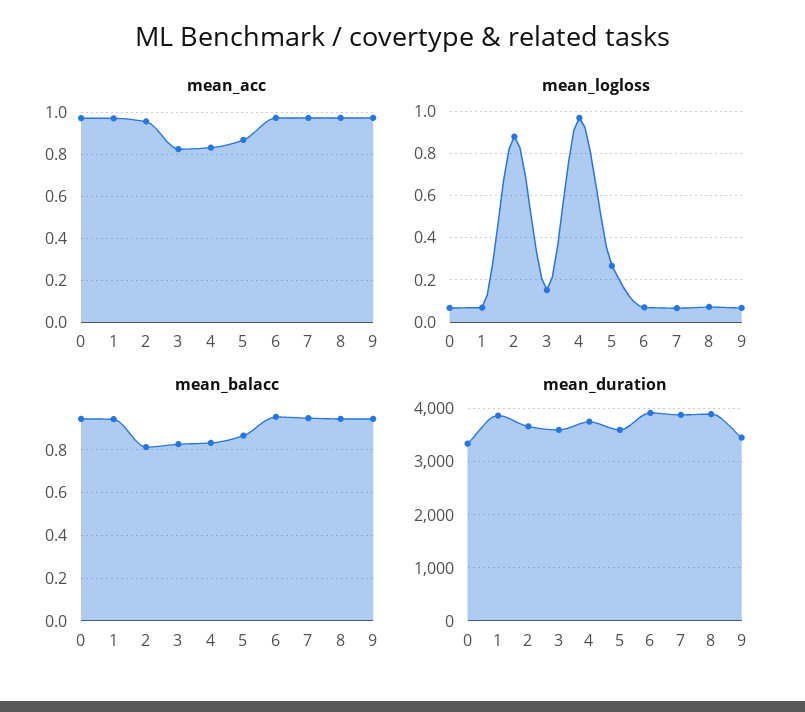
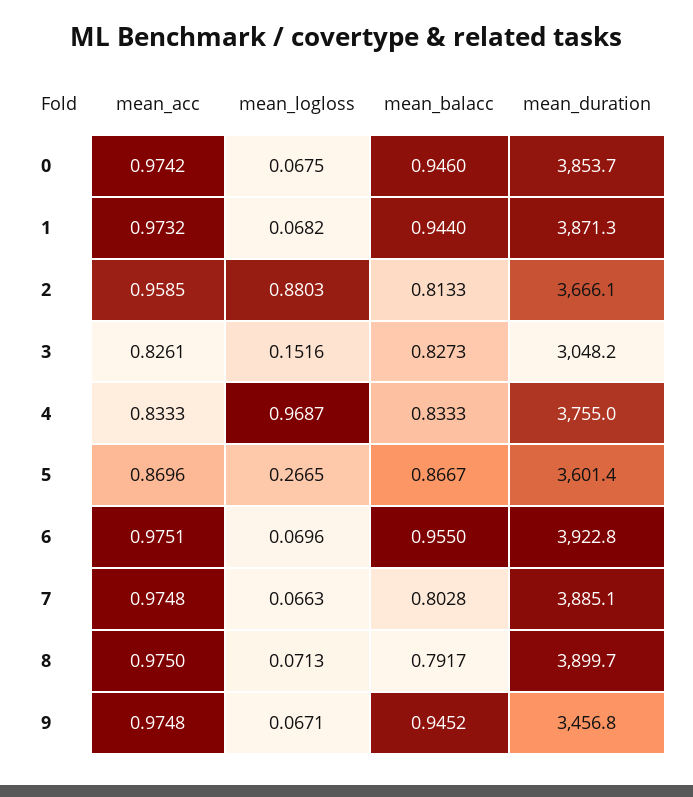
  {
    "mean_acc": {
      "0": 0.9742,
      "1": 0.9732,
      "2": 0.9585,
      "3": 0.8261,
      "4": 0.8333,
      "5": 0.8696,
      "6": 0.9751,
      "7": 0.9748,
      "8": 0.975,
      "9": 0.9748
    },
    "mean_logloss": {
      "0": 0.0675,
      "1": 0.0682,
      "2": 0.8803,
      "3": 0.1516,
      "4": 0.9687,
      "5": 0.2665,
      "6": 0.0696,
      "7": 0.0663,
      "8": 0.0713,
      "9": 0.0671
    },
    "mean_balacc": {
      "0": 0.946,
      "1": 0.944,
      "2": 0.8133,
      "3": 0.8273,
      "4": 0.8333,
      "5": 0.8667,
      "6": 0.955,
-     "7": 0.95,
+     "7": 0.8028,
-     "8": 0.95,
+     "8": 0.7917,
      "9": 0.9452
    },
    "mean_duration": {
-     "0": 3400,
+     "0": 3853.7,
      "1": 3871.3,
      "2": 3666.1,
-     "3": 3600,
+     "3": 3048.2,
      "4": 3755,
      "5": 3601.4,
      "6": 3922.8,
      "7": 3885.1,
      "8": 3899.7,
      "9": 3456.8
    }
  }

